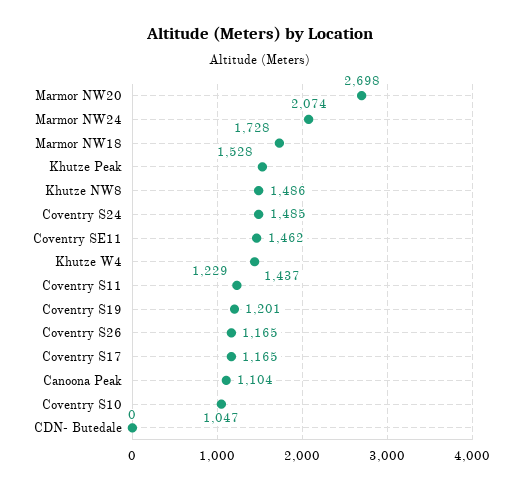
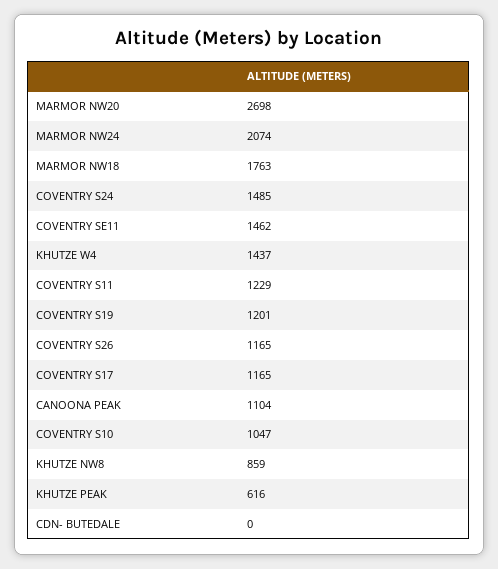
  {
    "Marmor NW20": 2698,
    "Marmor NW24": 2074,
-   "Marmor NW18": 1728,
+   "Marmor NW18": 1763,
-   "Khutze Peak": 1528,
+   "Khutze Peak": 616,
-   "Khutze NW8": 1486,
+   "Khutze NW8": 859,
    "Coventry S24": 1485,
    "Coventry SE11": 1462,
    "Khutze W4": 1437,
    "Coventry S11": 1229,
    "Coventry S19": 1201,
    "Coventry S26": 1165,
    "Coventry S17": 1165,
    "Canoona Peak": 1104,
    "Coventry S10": 1047,
    "CDN- Butedale": 0
  }

